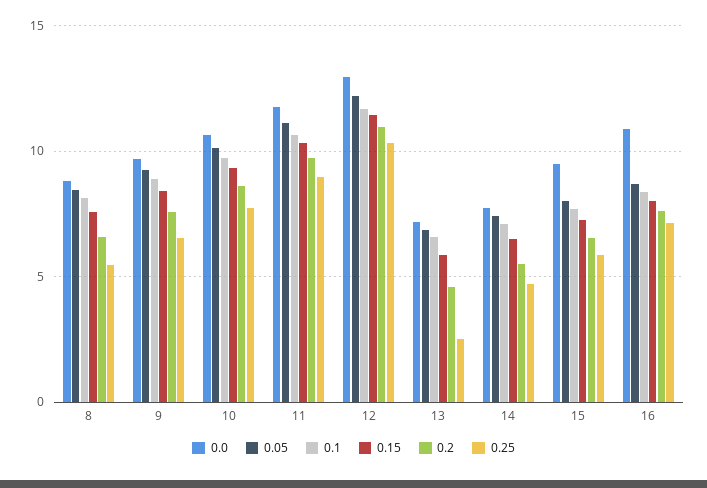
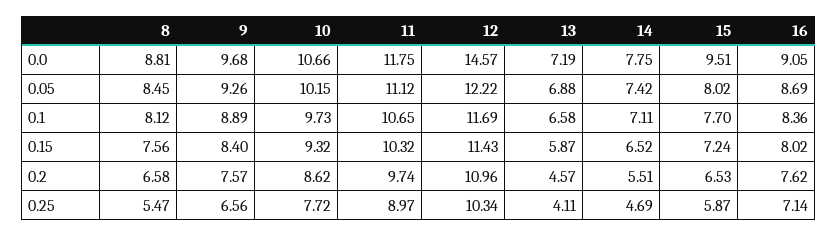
  {
    "0.0": {
      "8": 8.81,
      "9": 9.68,
      "10": 10.66,
      "11": 11.75,
-     "12": 13,
+     "12": 14.57,
      "13": 7.19,
      "14": 7.75,
      "15": 9.51,
-     "16": 11
+     "16": 9.05
    },
    "0.05": {
      "8": 8.45,
      "9": 9.26,
      "10": 10.15,
      "11": 11.12,
      "12": 12.22,
      "13": 6.88,
      "14": 7.42,
      "15": 8.02,
      "16": 8.69
    },
    "0.1": {
      "8": 8.12,
      "9": 8.89,
      "10": 9.73,
      "11": 10.65,
      "12": 11.69,
      "13": 6.58,
      "14": 7.11,
      "15": 7.7,
      "16": 8.36
    },
    "0.15": {
      "8": 7.56,
      "9": 8.4,
      "10": 9.32,
      "11": 10.32,
      "12": 11.43,
      "13": 5.87,
      "14": 6.52,
      "15": 7.24,
      "16": 8.02
    },
    "0.2": {
      "8": 6.58,
      "9": 7.57,
      "10": 8.62,
      "11": 9.74,
      "12": 10.96,
      "13": 4.57,
      "14": 5.51,
      "15": 6.53,
      "16": 7.62
    },
    "0.25": {
      "8": 5.47,
      "9": 6.56,
      "10": 7.72,
      "11": 8.97,
      "12": 10.34,
-     "13": 2.5,
+     "13": 4.11,
      "14": 4.69,
      "15": 5.87,
      "16": 7.14
    }
  }

